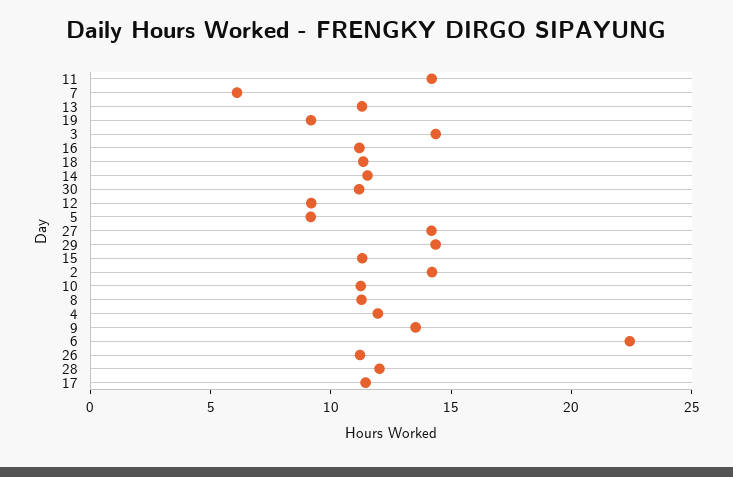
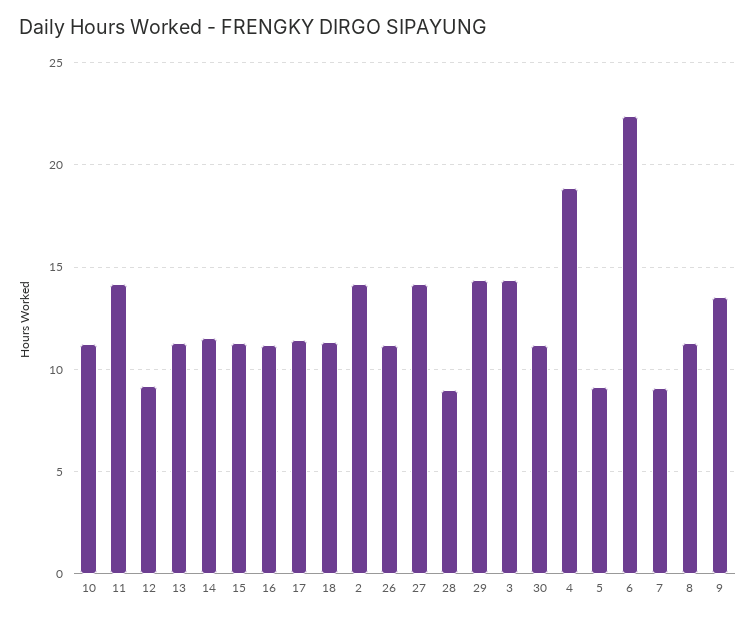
  {
    "11": 14,
-   "7": 6,
+   "7": 9,
    "13": 11.5,
-   "19": 9,
    "3": 14.5,
    "16": 11,
    "18": 11.5,
    "14": 11.5,
    "30": 11,
    "12": 9,
    "5": 9,
    "27": 14,
    "29": 14.5,
    "15": 11.5,
    "2": 14,
    "10": 11,
    "8": 11.5,
-   "4": 12,
+   "4": 19,
    "9": 13.5,
    "6": 22.5,
    "26": 11,
-   "28": 12,
+   "28": 9,
    "17": 11.5
  }

